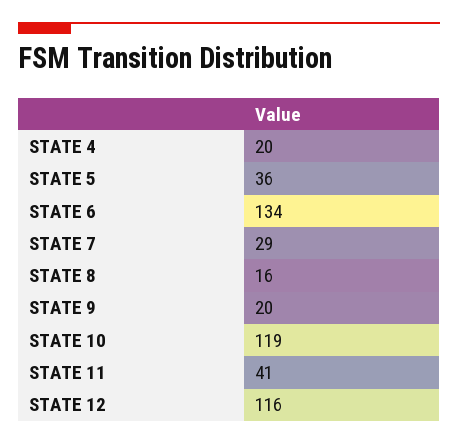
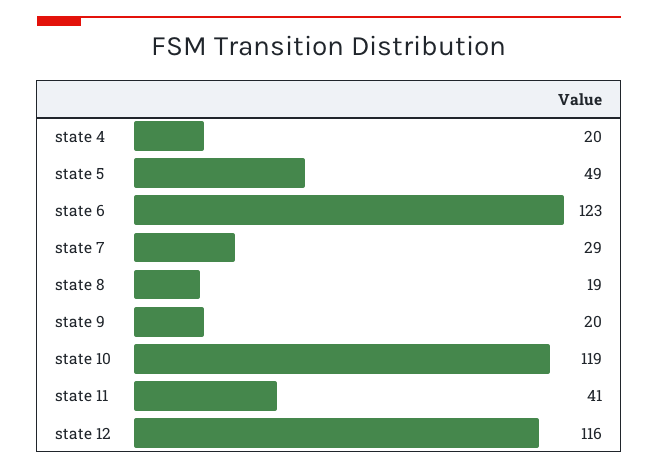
  {
    "STATE 4": 20,
-   "STATE 5": 36,
+   "STATE 5": 49,
-   "STATE 6": 134,
+   "STATE 6": 123,
    "STATE 7": 29,
-   "STATE 8": 16,
+   "STATE 8": 19,
    "STATE 9": 20,
    "STATE 10": 119,
    "STATE 11": 41,
    "STATE 12": 116
  }

